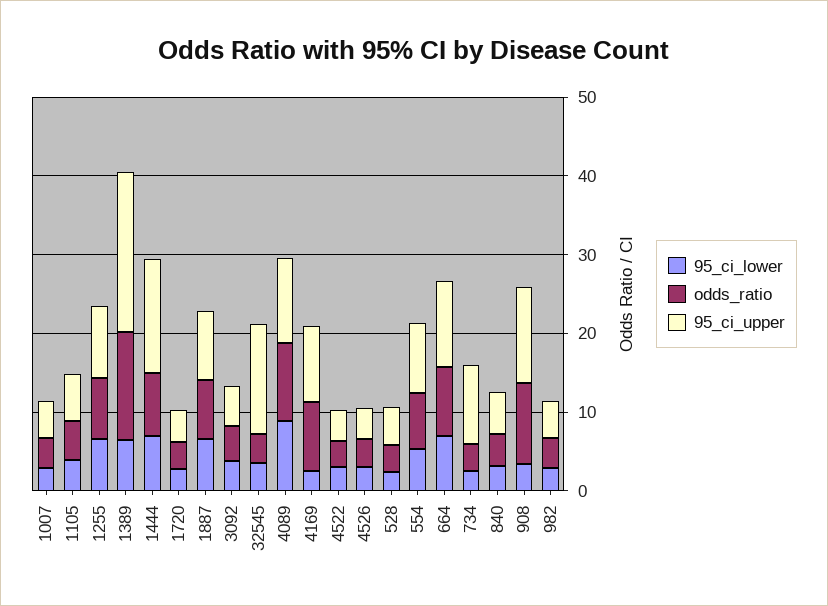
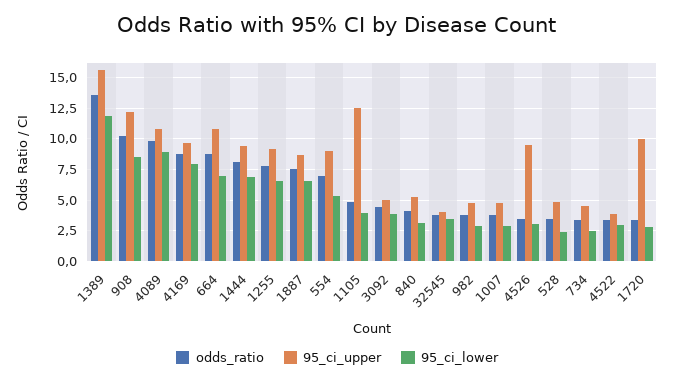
  {
    "95_ci_lower": {
      "1007": 3,
      "1105": 4,
      "1255": 6.5,
-     "1389": 6,
+     "1389": 12,
      "1444": 7,
      "1720": 3,
      "1887": 6.5,
      "3092": 4,
      "32545": 3.5,
      "4089": 9,
-     "4169": 2,
+     "4169": 8,
      "4522": 3,
      "4526": 3,
      "528": 2.5,
      "554": 5.5,
      "664": 7,
      "734": 2.5,
      "840": 3,
-     "908": 4,
+     "908": 8.5,
      "982": 3
    },
    "odds_ratio": {
      "1007": 4,
      "1105": 5,
      "1255": 8,
      "1389": 13.5,
      "1444": 8,
      "1720": 3.5,
      "1887": 7.5,
      "3092": 4.5,
      "32545": 4,
      "4089": 10,
      "4169": 9,
      "4522": 3.5,
      "4526": 3.5,
      "528": 3.5,
      "554": 7,
      "664": 9,
      "734": 3.5,
      "840": 4,
      "908": 10,
      "982": 4
    },
    "95_ci_upper": {
      "1007": 5,
-     "1105": 6,
+     "1105": 12.5,
      "1255": 9,
-     "1389": 20,
+     "1389": 15.5,
-     "1444": 14,
+     "1444": 9.5,
-     "1720": 4,
+     "1720": 10,
      "1887": 8.5,
      "3092": 5,
-     "32545": 14,
+     "32545": 4,
      "4089": 11,
      "4169": 9.5,
      "4522": 4,
-     "4526": 4,
+     "4526": 9.5,
      "528": 5,
      "554": 9,
      "664": 11,
-     "734": 10,
+     "734": 4.5,
      "840": 5.5,
      "908": 12,
      "982": 5
    }
  }

